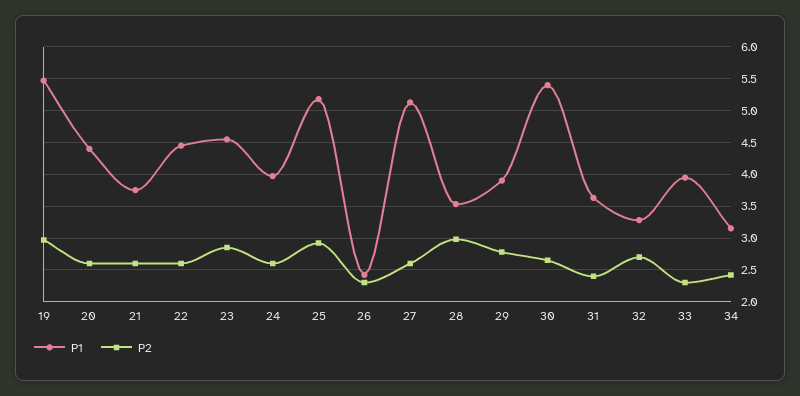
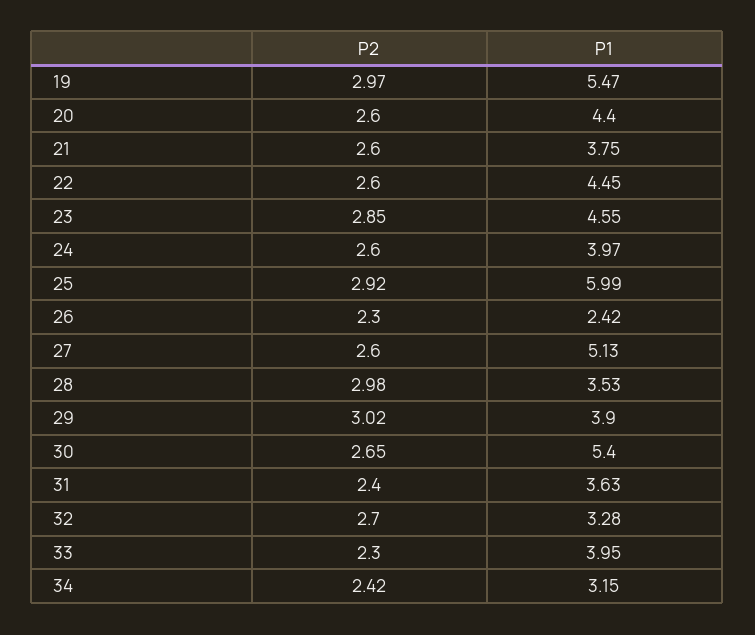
  {
    "P1": {
      "19": 5.47,
      "20": 4.4,
      "21": 3.75,
      "22": 4.45,
      "23": 4.55,
      "24": 3.97,
-     "25": 5.2,
+     "25": 5.99,
      "26": 2.42,
      "27": 5.13,
      "28": 3.53,
      "29": 3.9,
      "30": 5.4,
      "31": 3.63,
      "32": 3.28,
      "33": 3.95,
      "34": 3.15
    },
    "P2": {
      "19": 2.97,
      "20": 2.6,
      "21": 2.6,
      "22": 2.6,
      "23": 2.85,
      "24": 2.6,
      "25": 2.92,
      "26": 2.3,
      "27": 2.6,
      "28": 2.98,
-     "29": 2.8,
+     "29": 3.02,
      "30": 2.65,
      "31": 2.4,
      "32": 2.7,
      "33": 2.3,
      "34": 2.42
    }
  }

